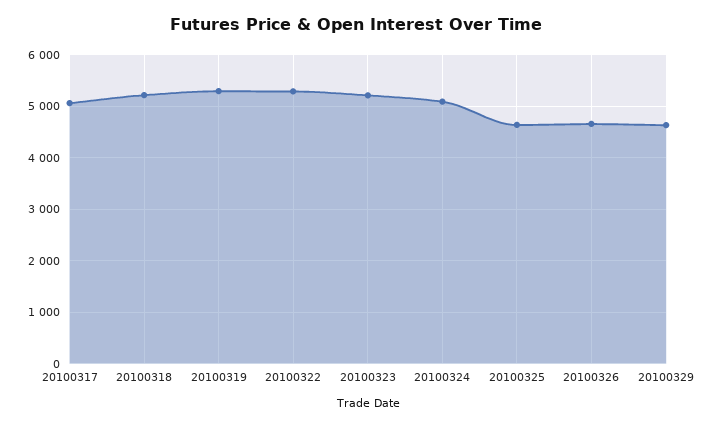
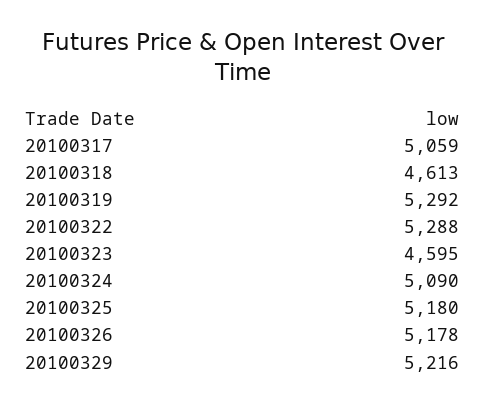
  {
    "20100317": 5059,
-   "20100318": 5200,
+   "20100318": 4613,
    "20100319": 5292,
    "20100322": 5288,
-   "20100323": 5200,
+   "20100323": 4595,
    "20100324": 5090,
-   "20100325": 4600,
+   "20100325": 5180,
-   "20100326": 4600,
+   "20100326": 5178,
-   "20100329": 4600
+   "20100329": 5216
  }

